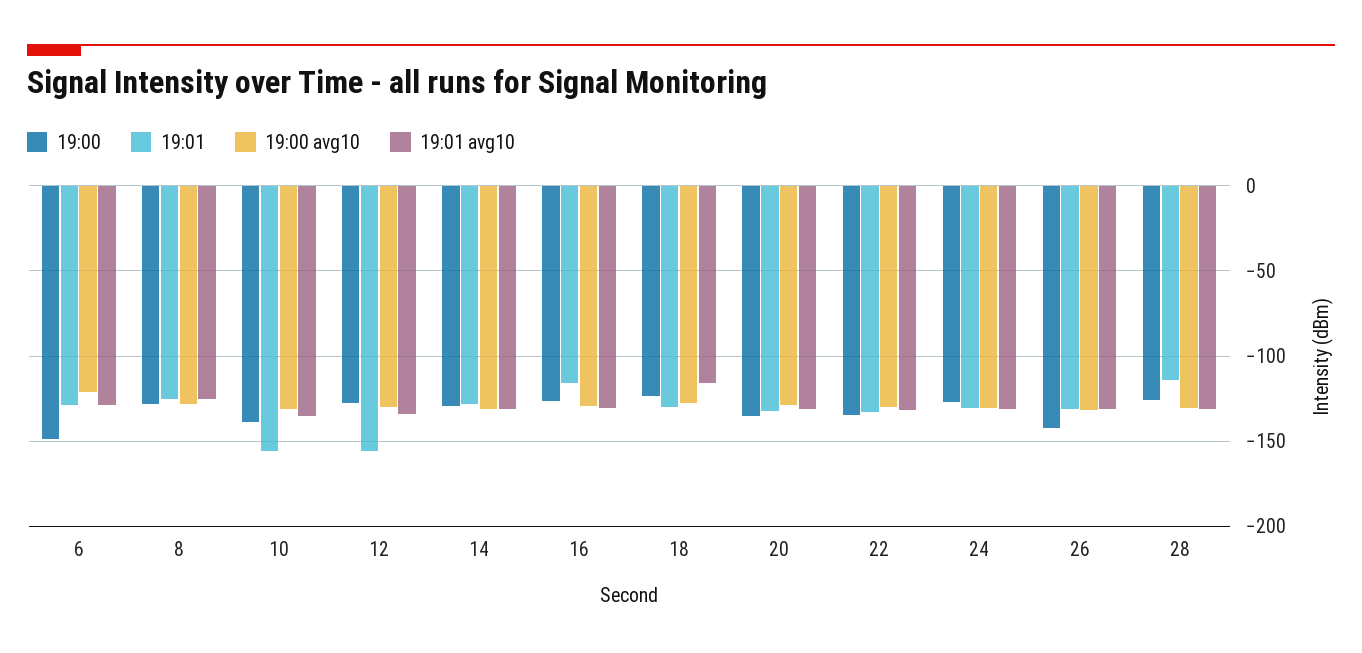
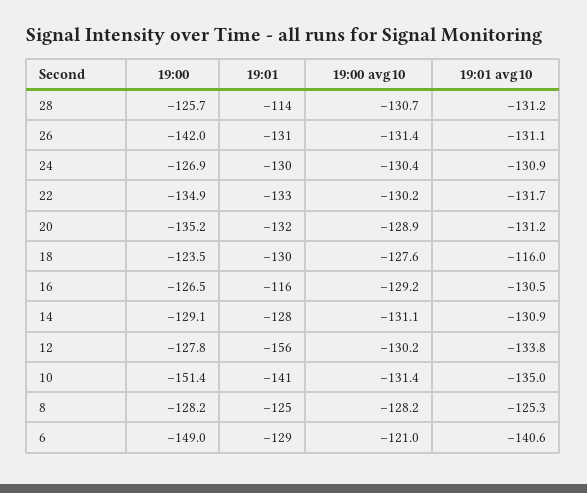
  {
    "19:00": {
      "6": -149,
      "8": -128.2,
-     "10": -140,
+     "10": -151.4,
      "12": -127.8,
      "14": -129.1,
      "16": -126.5,
      "18": -123.5,
      "20": -135.2,
      "22": -134.9,
      "24": -126.9,
      "26": -142,
      "28": -125.7
    },
    "19:01": {
      "6": -129,
      "8": -125,
-     "10": -155,
+     "10": -141,
      "12": -156,
      "14": -128,
      "16": -116,
      "18": -130,
      "20": -132,
      "22": -133,
      "24": -130,
      "26": -131,
      "28": -114
    },
    "19:00 avg10": {
      "6": -121,
      "8": -128.2,
      "10": -131.4,
      "12": -130.2,
      "14": -131.1,
      "16": -129.2,
      "18": -127.6,
      "20": -128.9,
      "22": -130.2,
      "24": -130.4,
      "26": -131.4,
      "28": -130.7
    },
    "19:01 avg10": {
-     "6": -130,
+     "6": -140.6,
      "8": -125.3,
      "10": -135,
      "12": -133.8,
      "14": -130.9,
      "16": -130.5,
      "18": -116,
      "20": -131.2,
      "22": -131.7,
      "24": -130.9,
      "26": -131.1,
      "28": -131.2
    }
  }

